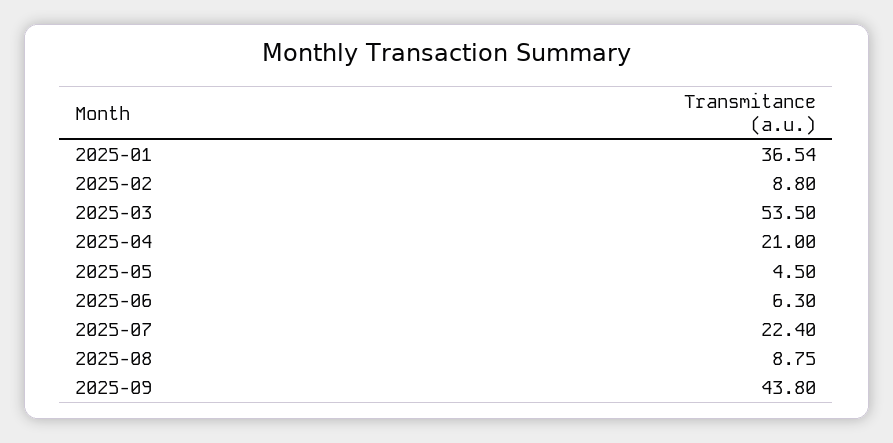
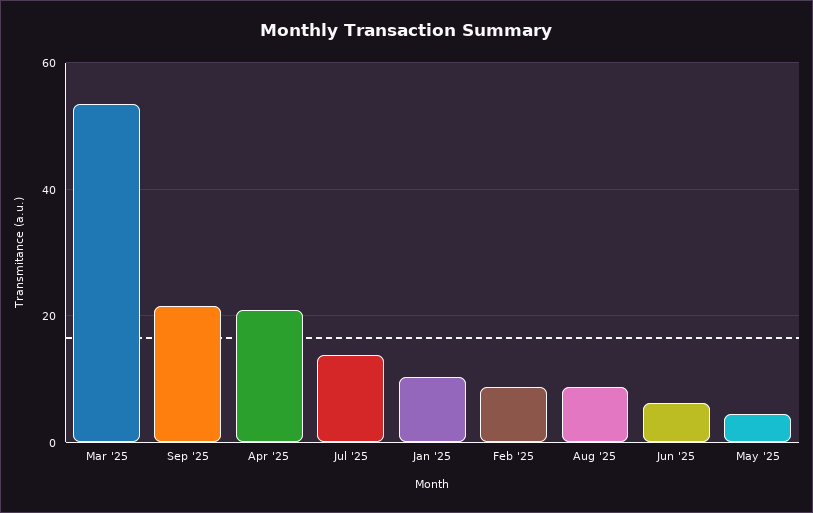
  {
-   "2025-01": 36.54,
+   "2025-01": 10,
    "2025-02": 8.8,
    "2025-03": 53.5,
    "2025-04": 21,
    "2025-05": 4.5,
    "2025-06": 6.3,
-   "2025-07": 22.4,
+   "2025-07": 14,
    "2025-08": 8.75,
-   "2025-09": 43.8
+   "2025-09": 22
  }

